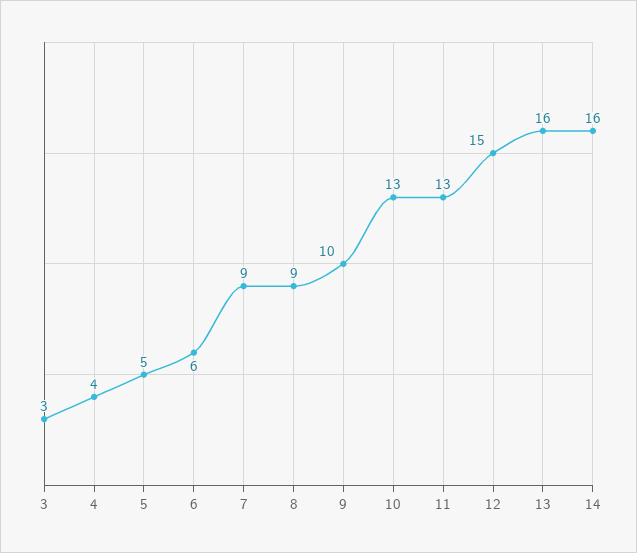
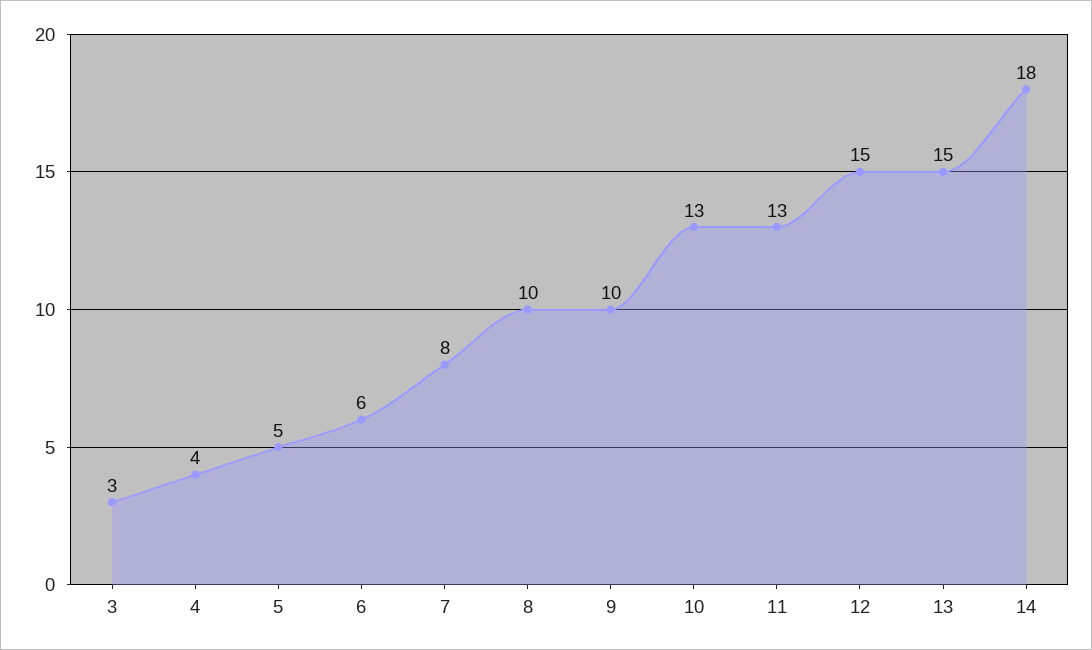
  {
    "3": 3,
    "4": 4,
    "5": 5,
    "6": 6,
-   "7": 9,
+   "7": 8,
-   "8": 9,
+   "8": 10,
    "9": 10,
    "10": 13,
    "11": 13,
    "12": 15,
-   "13": 16,
+   "13": 15,
-   "14": 16
+   "14": 18
  }

